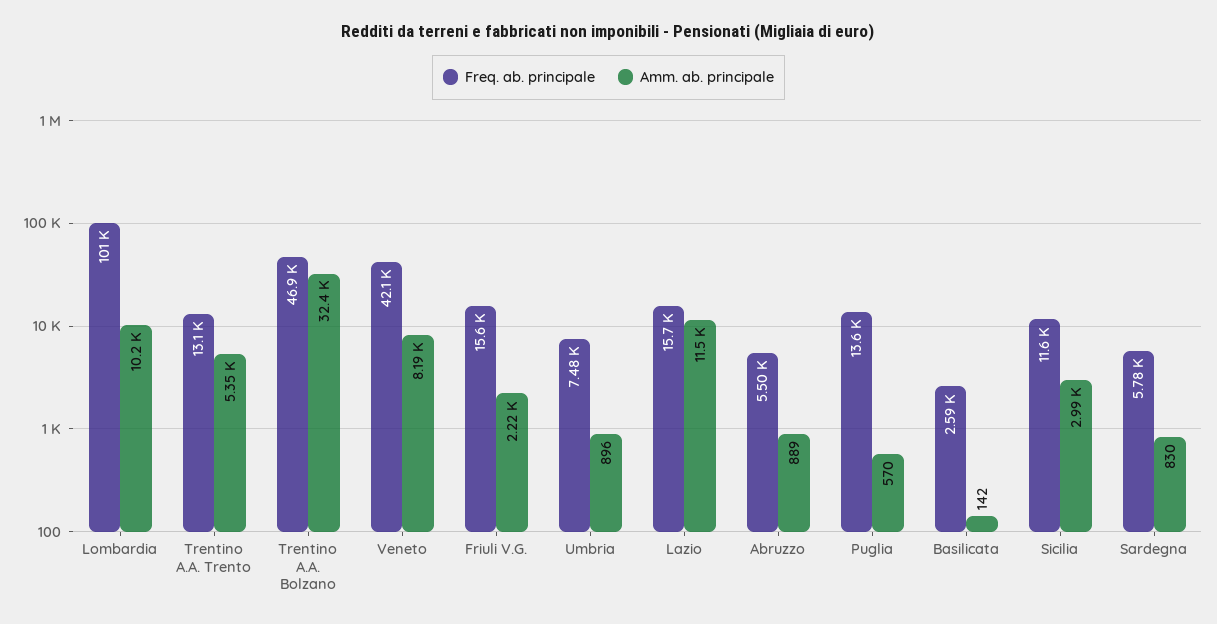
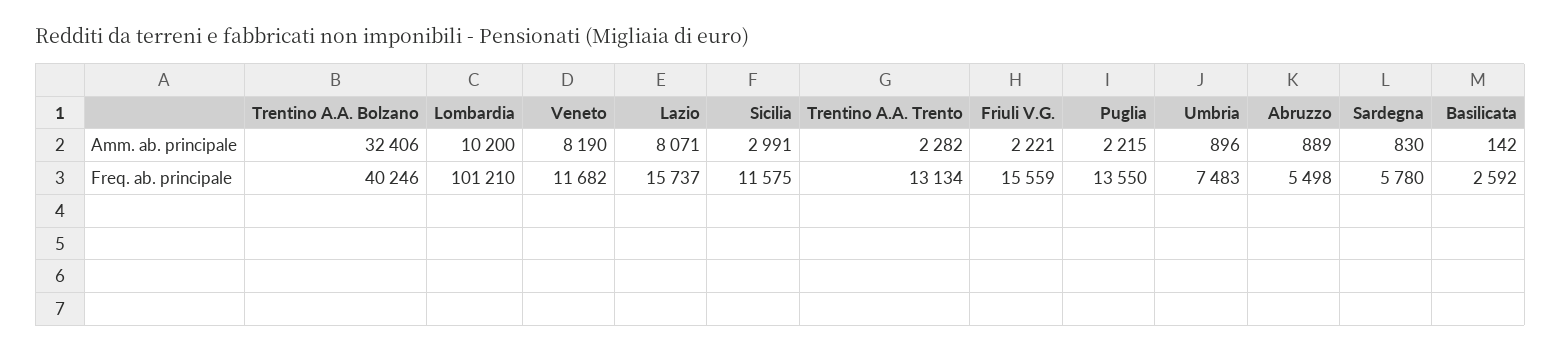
  {
    "Freq. ab. principale": {
      "Lombardia": 101210,
      "Trentino A.A. Trento": 13134,
-     "Trentino A.A. Bolzano": 46900,
+     "Trentino A.A. Bolzano": 40246,
-     "Veneto": 42100,
+     "Veneto": 11682,
      "Friuli V.G.": 15559,
      "Umbria": 7483,
      "Lazio": 15737,
      "Abruzzo": 5498,
      "Puglia": 13550,
      "Basilicata": 2592,
      "Sicilia": 11575,
      "Sardegna": 5780
    },
    "Amm. ab. principale": {
      "Lombardia": 10200,
-     "Trentino A.A. Trento": 5350,
+     "Trentino A.A. Trento": 2282,
      "Trentino A.A. Bolzano": 32406,
      "Veneto": 8190,
      "Friuli V.G.": 2221,
      "Umbria": 896,
-     "Lazio": 11500,
+     "Lazio": 8071,
      "Abruzzo": 889,
-     "Puglia": 570,
+     "Puglia": 2215,
      "Basilicata": 142,
      "Sicilia": 2991,
      "Sardegna": 830
    }
  }

